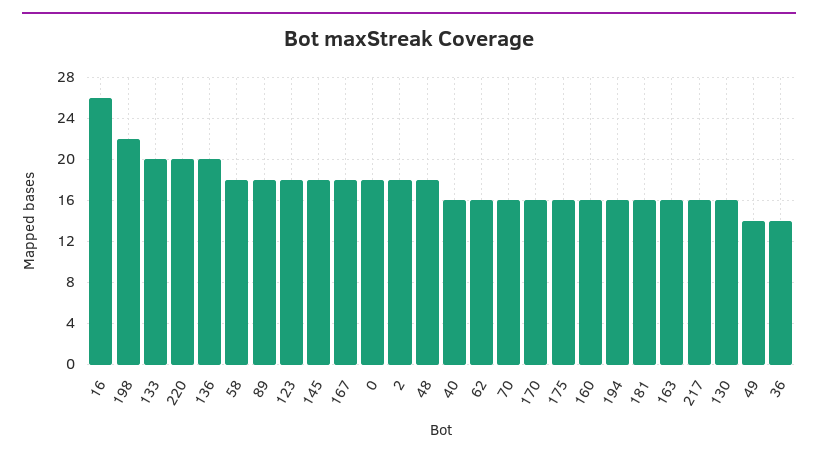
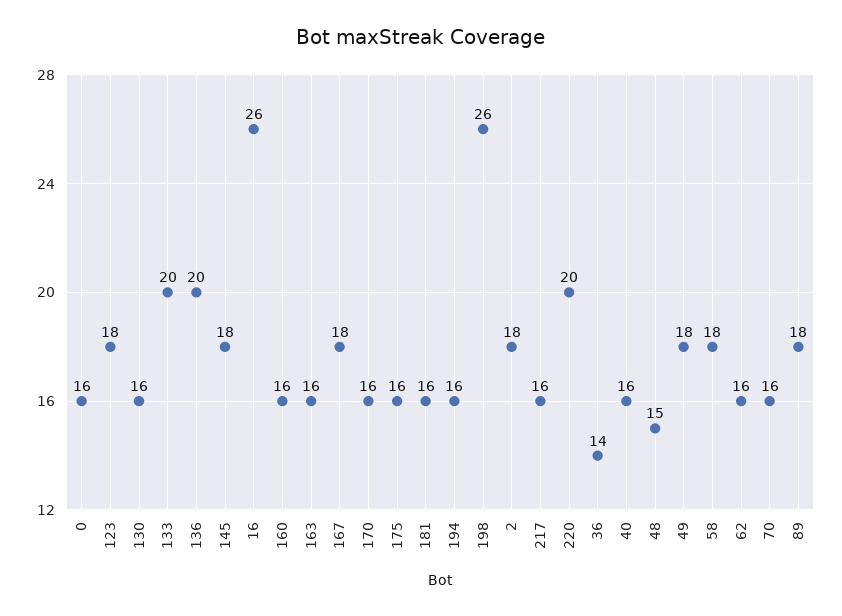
  {
    "16": 26,
-   "198": 22,
+   "198": 26,
    "133": 20,
    "220": 20,
    "136": 20,
    "58": 18,
    "89": 18,
    "123": 18,
    "145": 18,
    "167": 18,
-   "0": 18,
+   "0": 16,
    "2": 18,
-   "48": 18,
+   "48": 15,
    "40": 16,
    "62": 16,
    "70": 16,
    "170": 16,
    "175": 16,
    "160": 16,
    "194": 16,
    "181": 16,
    "163": 16,
    "217": 16,
    "130": 16,
-   "49": 14,
+   "49": 18,
    "36": 14
  }

